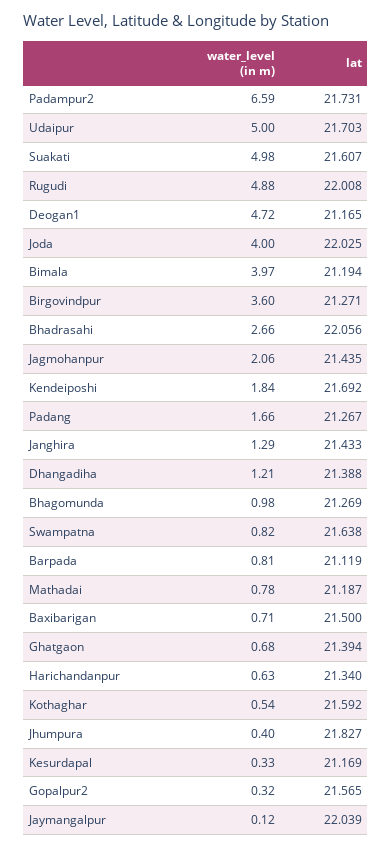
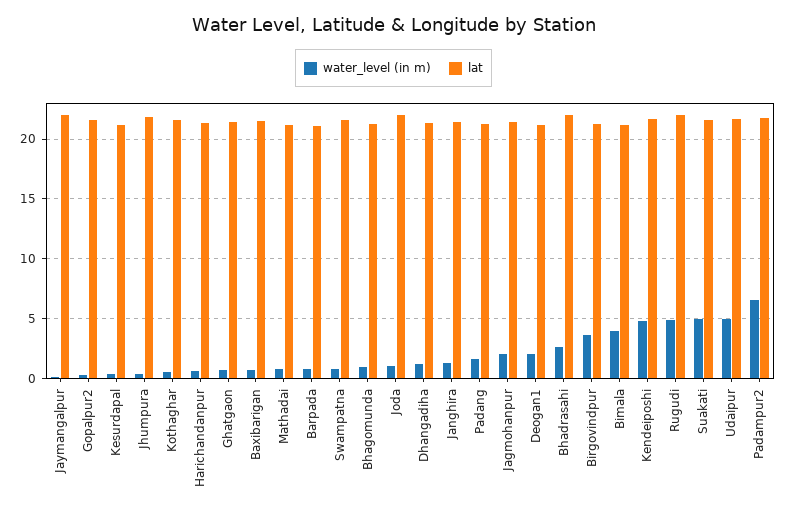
  {
    "water_level (in m)": {
      "Padampur2": 6.59,
      "Udaipur": 5,
      "Suakati": 4.98,
      "Rugudi": 4.88,
-     "Deogan1": 4.72,
+     "Deogan1": 2,
-     "Joda": 4,
+     "Joda": 1,
      "Bimala": 3.97,
      "Birgovindpur": 3.6,
      "Bhadrasahi": 2.66,
      "Jagmohanpur": 2.06,
-     "Kendeiposhi": 1.84,
+     "Kendeiposhi": 5,
      "Padang": 1.66,
      "Janghira": 1.29,
      "Dhangadiha": 1.21,
      "Bhagomunda": 0.98,
      "Swampatna": 0.82,
      "Barpada": 0.81,
      "Mathadai": 0.78,
      "Baxibarigan": 0.71,
      "Ghatgaon": 0.68,
      "Harichandanpur": 0.63,
      "Kothaghar": 0.54,
      "Jhumpura": 0.4,
      "Kesurdapal": 0.33,
      "Gopalpur2": 0.32,
      "Jaymangalpur": 0.12
    },
    "lat": {
      "Padampur2": 21.731,
      "Udaipur": 21.703,
      "Suakati": 21.607,
      "Rugudi": 22.008,
      "Deogan1": 21.165,
      "Joda": 22.025,
      "Bimala": 21.194,
      "Birgovindpur": 21.271,
      "Bhadrasahi": 22.056,
      "Jagmohanpur": 21.435,
      "Kendeiposhi": 21.692,
      "Padang": 21.267,
      "Janghira": 21.433,
      "Dhangadiha": 21.388,
      "Bhagomunda": 21.269,
      "Swampatna": 21.638,
      "Barpada": 21.119,
      "Mathadai": 21.187,
      "Baxibarigan": 21.5,
      "Ghatgaon": 21.394,
      "Harichandanpur": 21.34,
      "Kothaghar": 21.592,
      "Jhumpura": 21.827,
      "Kesurdapal": 21.169,
      "Gopalpur2": 21.565,
      "Jaymangalpur": 22.039
    }
  }

